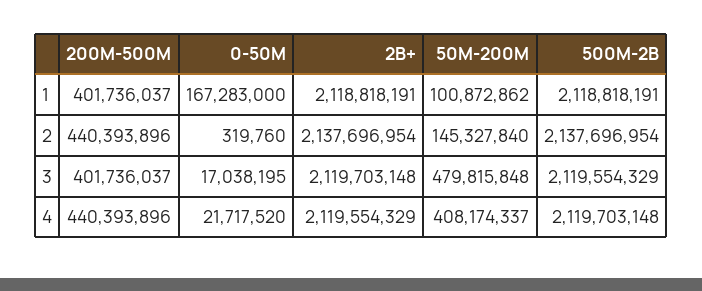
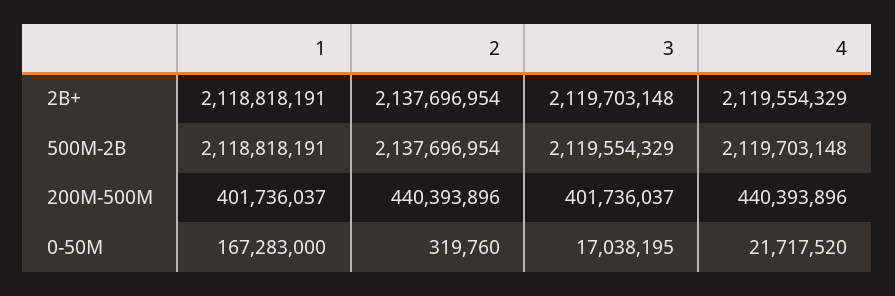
  {
    "200M-500M": {
      "1": 401736037,
      "2": 440393896,
      "3": 401736037,
      "4": 440393896
    },
    "0-50M": {
      "1": 167283000,
      "2": 319760,
      "3": 17038195,
      "4": 21717520
    },
    "2B+": {
      "1": 2118818191,
      "2": 2137696954,
      "3": 2119703148,
      "4": 2119554329
    },
-   "50M-200M": {
-     "1": 100872862,
-     "2": 145327840,
-     "3": 479815848,
-     "4": 408174337
-   },
    "500M-2B": {
      "1": 2118818191,
      "2": 2137696954,
      "3": 2119554329,
      "4": 2119703148
    }
  }

